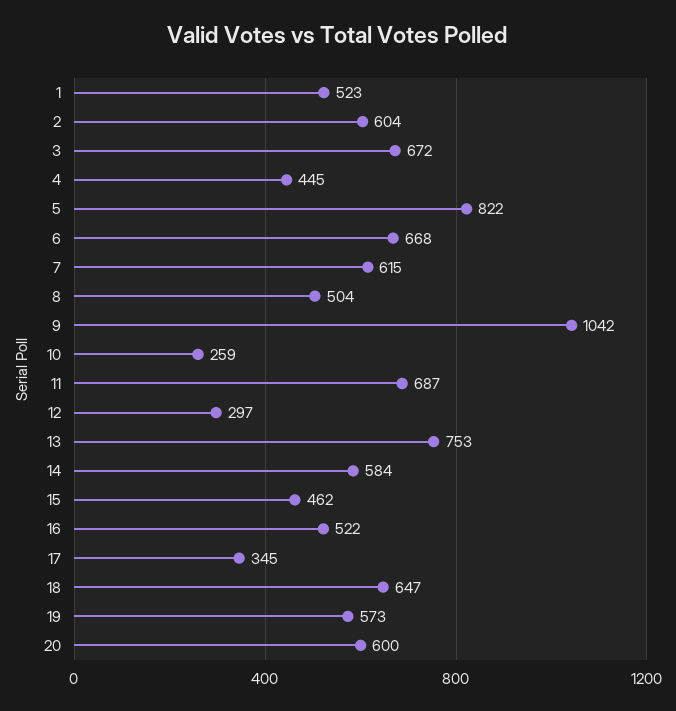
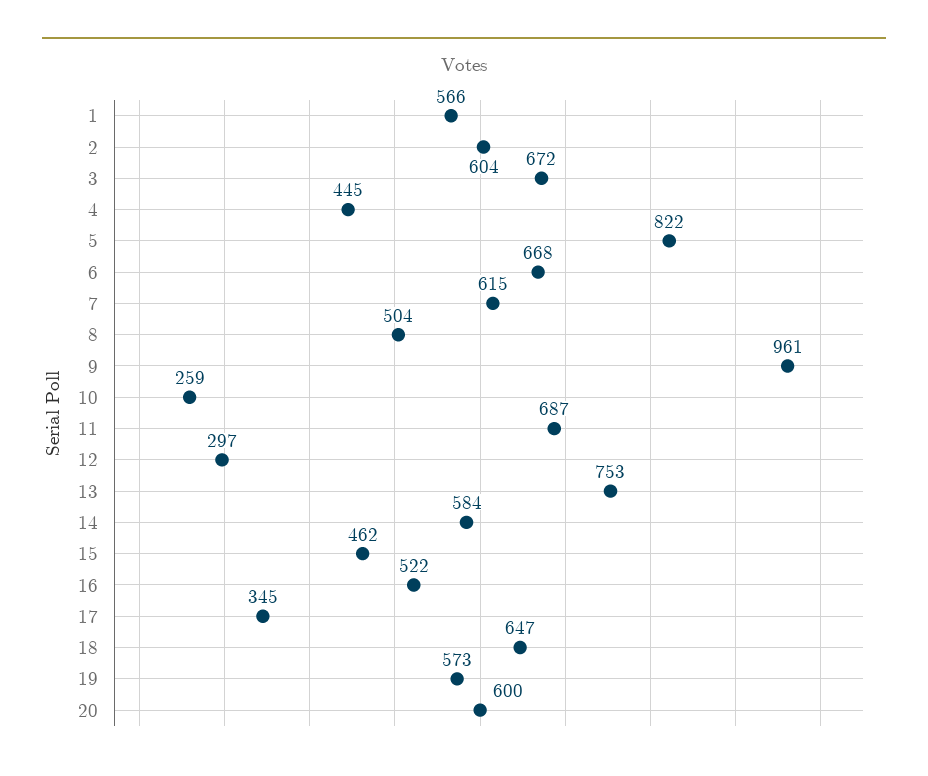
  {
-   "1": 523,
+   "1": 566,
    "2": 604,
    "3": 672,
    "4": 445,
    "5": 822,
    "6": 668,
    "7": 615,
    "8": 504,
-   "9": 1042,
+   "9": 961,
    "10": 259,
    "11": 687,
    "12": 297,
    "13": 753,
    "14": 584,
    "15": 462,
    "16": 522,
    "17": 345,
    "18": 647,
    "19": 573,
    "20": 600
  }

